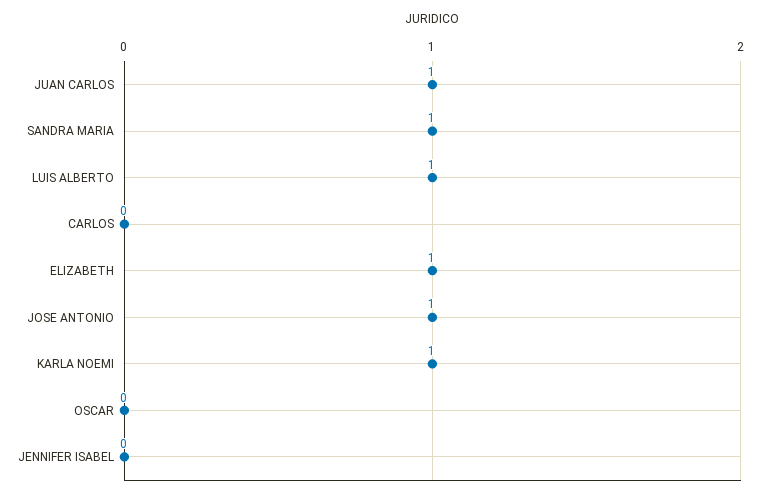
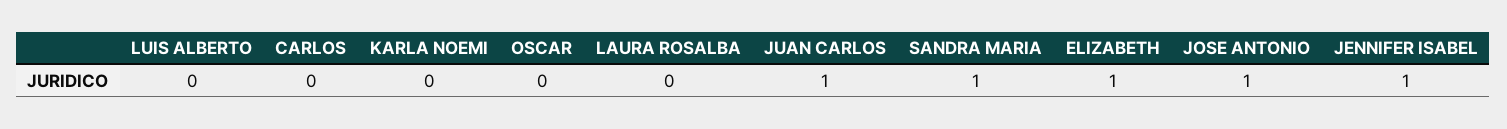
  {
    "JUAN CARLOS": 1,
    "SANDRA MARIA": 1,
-   "LUIS ALBERTO": 1,
+   "LUIS ALBERTO": 0,
    "CARLOS": 0,
    "ELIZABETH": 1,
    "JOSE ANTONIO": 1,
-   "KARLA NOEMI": 1,
+   "KARLA NOEMI": 0,
    "OSCAR": 0,
-   "JENNIFER ISABEL": 0
+   "JENNIFER ISABEL": 1,
+   "LAURA ROSALBA": 0
  }

